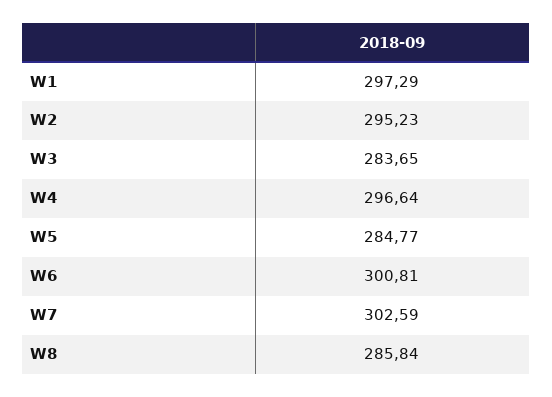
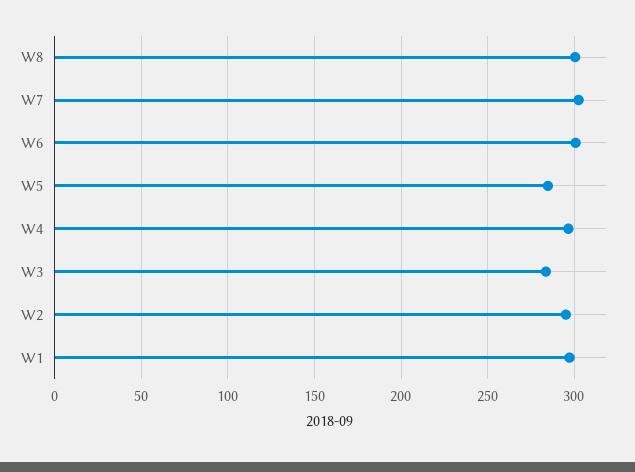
  {
    "W1": 297.29,
    "W2": 295.23,
    "W3": 283.65,
    "W4": 296.64,
    "W5": 284.77,
    "W6": 300.81,
    "W7": 302.59,
-   "W8": 285.84
+   "W8": 300
  }

